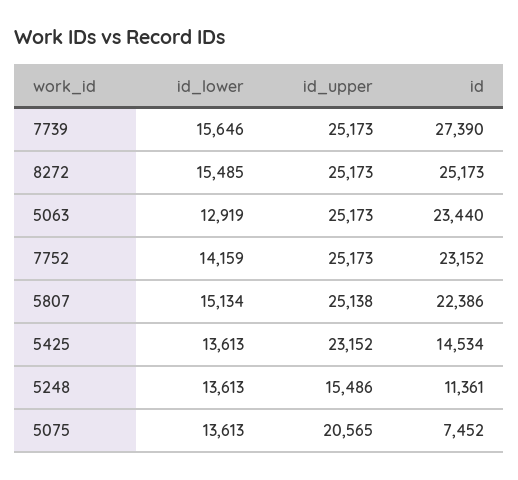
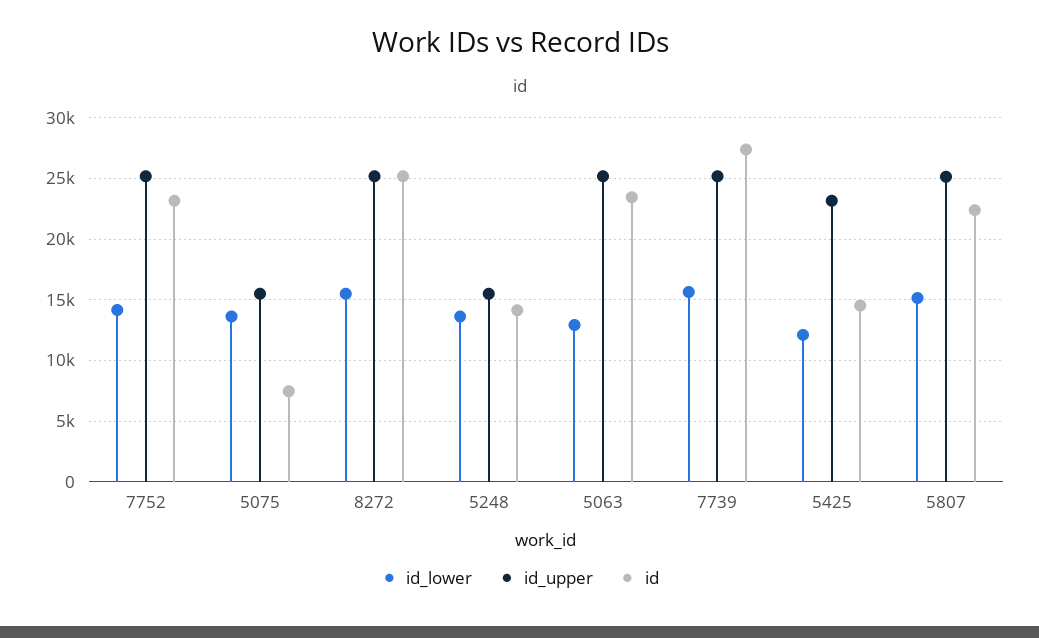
  {
    "id_lower": {
      "7739": 15646,
      "8272": 15485,
      "5063": 12919,
      "7752": 14159,
      "5807": 15134,
-     "5425": 13613,
+     "5425": 12000,
      "5248": 13613,
      "5075": 13613
    },
    "id_upper": {
      "7739": 25173,
      "8272": 25173,
      "5063": 25173,
      "7752": 25173,
      "5807": 25138,
      "5425": 23152,
      "5248": 15486,
-     "5075": 20565
+     "5075": 15500
    },
    "id": {
      "7739": 27390,
      "8272": 25173,
      "5063": 23440,
      "7752": 23152,
      "5807": 22386,
      "5425": 14534,
-     "5248": 11361,
+     "5248": 14000,
      "5075": 7452
    }
  }

